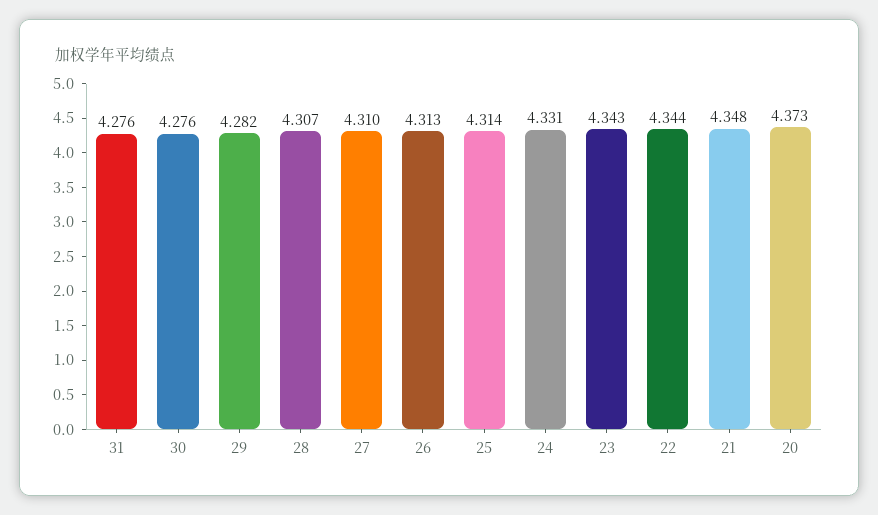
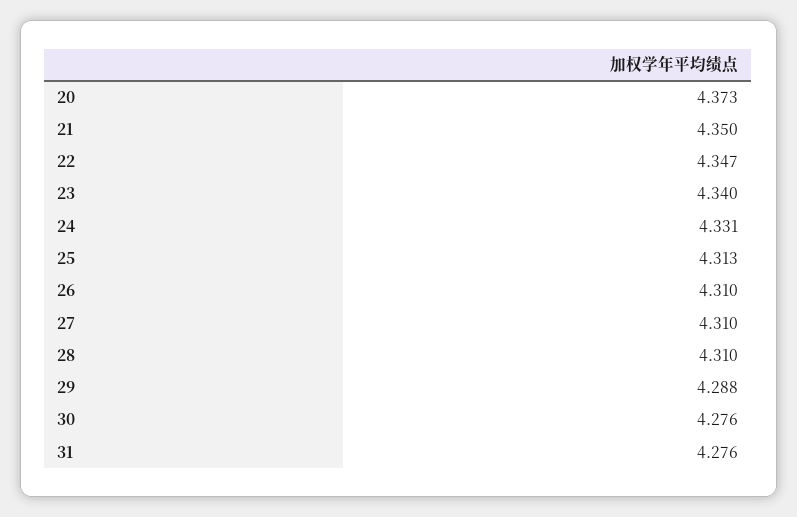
  {
    "31": 4.276,
    "30": 4.276,
-   "29": 4.282,
+   "29": 4.288,
-   "28": 4.307,
+   "28": 4.31,
    "27": 4.31,
-   "26": 4.313,
+   "26": 4.31,
-   "25": 4.314,
+   "25": 4.313,
    "24": 4.331,
-   "23": 4.343,
+   "23": 4.34,
-   "22": 4.344,
+   "22": 4.347,
-   "21": 4.348,
+   "21": 4.35,
    "20": 4.373
  }

